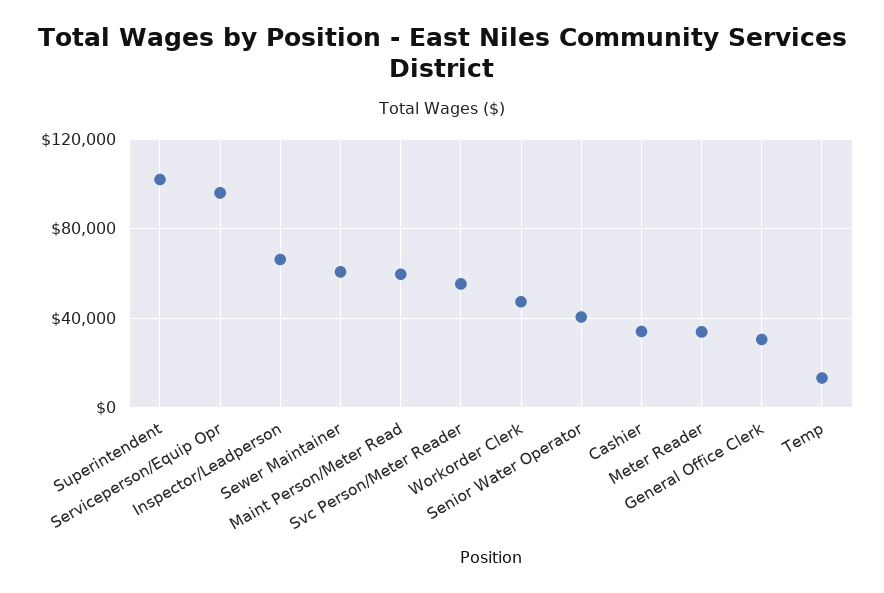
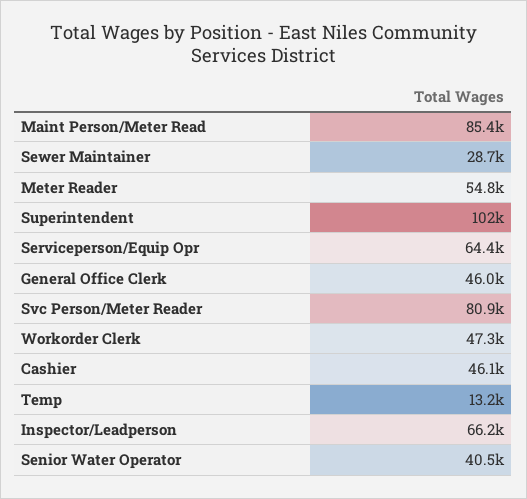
  {
    "Superintendent": 102000,
-   "Serviceperson/Equip Opr": 95000,
+   "Serviceperson/Equip Opr": 64400,
    "Inspector/Leadperson": 66200,
-   "Sewer Maintainer": 60000,
+   "Sewer Maintainer": 28700,
-   "Maint Person/Meter Read": 60000,
+   "Maint Person/Meter Read": 85400,
-   "Svc Person/Meter Reader": 55000,
+   "Svc Person/Meter Reader": 80900,
    "Workorder Clerk": 47300,
    "Senior Water Operator": 40500,
-   "Cashier": 35000,
+   "Cashier": 46100,
-   "Meter Reader": 35000,
+   "Meter Reader": 54800,
-   "General Office Clerk": 30000,
+   "General Office Clerk": 46000,
    "Temp": 13200
  }

